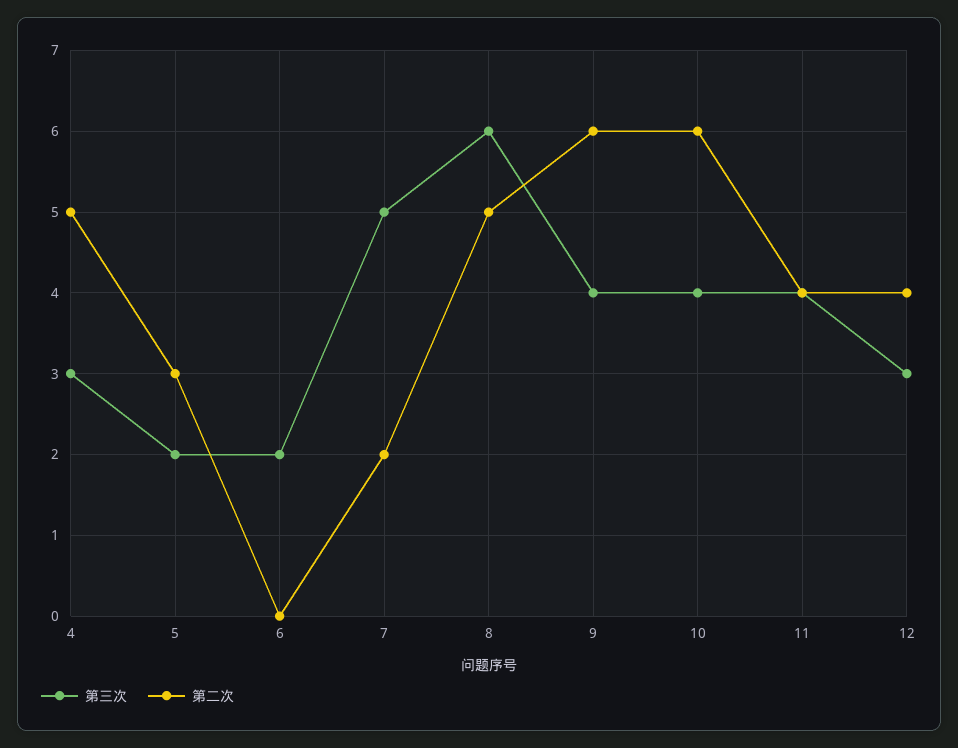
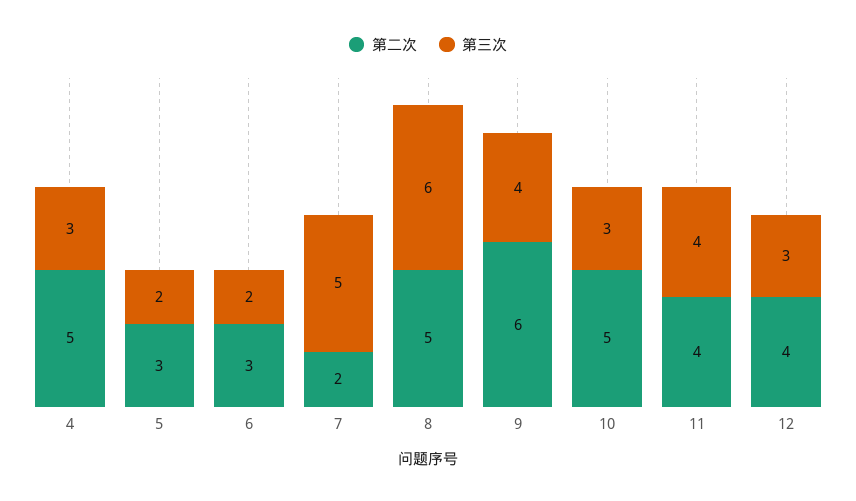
  {
    "第三次": {
      "4": 3,
      "5": 2,
      "6": 2,
      "7": 5,
      "8": 6,
      "9": 4,
-     "10": 4,
+     "10": 3,
      "11": 4,
      "12": 3
    },
    "第二次": {
      "4": 5,
      "5": 3,
-     "6": 0,
+     "6": 3,
      "7": 2,
      "8": 5,
      "9": 6,
-     "10": 6,
+     "10": 5,
      "11": 4,
      "12": 4
    }
  }

